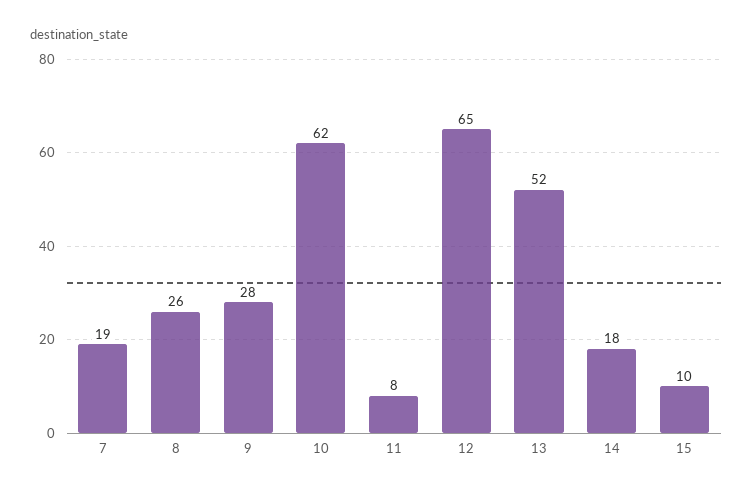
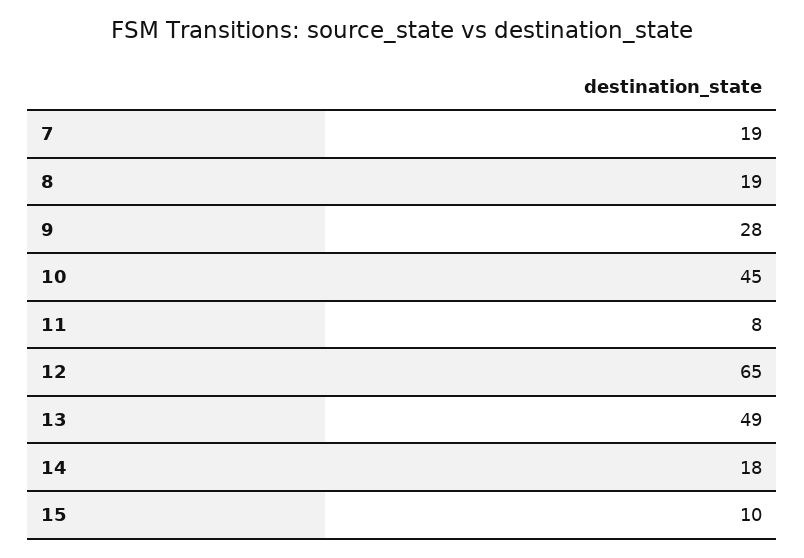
  {
    "7": 19,
-   "8": 26,
+   "8": 19,
    "9": 28,
-   "10": 62,
+   "10": 45,
    "11": 8,
    "12": 65,
-   "13": 52,
+   "13": 49,
    "14": 18,
    "15": 10
  }

